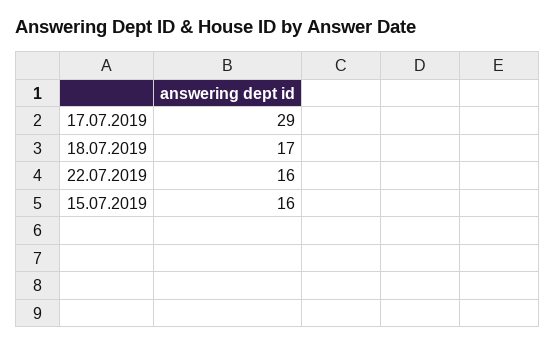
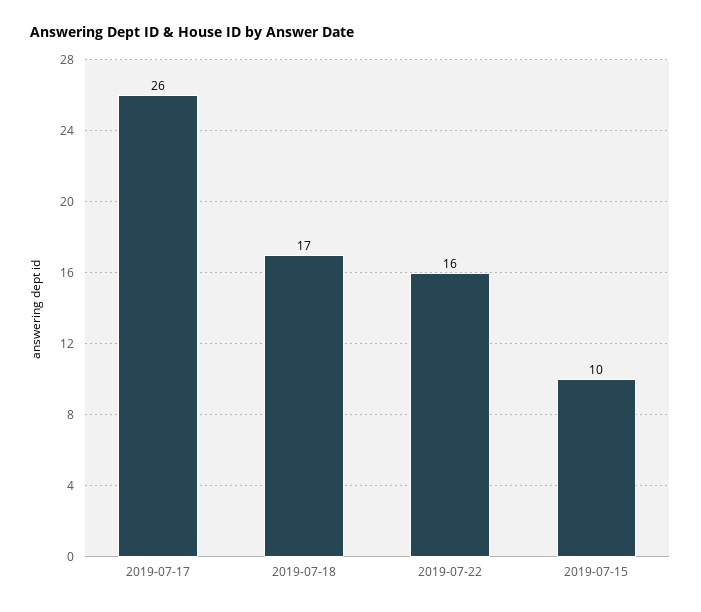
  {
-   "17.07.2019": 29,
+   "17.07.2019": 26,
    "18.07.2019": 17,
    "22.07.2019": 16,
-   "15.07.2019": 16
+   "15.07.2019": 10
  }

